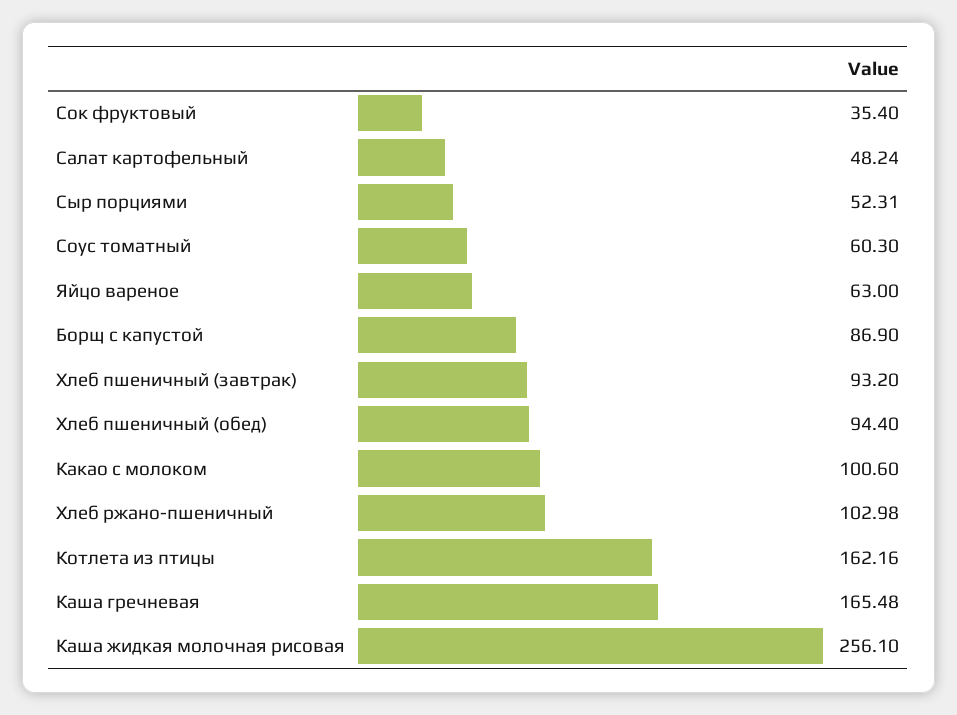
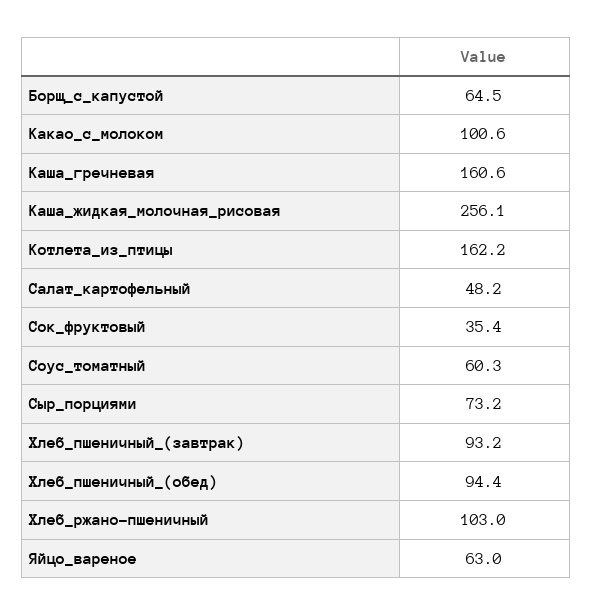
  {
    "Сок фруктовый": 35.4,
    "Салат картофельный": 48.24,
-   "Сыр порциями": 52.31,
+   "Сыр порциями": 73.2,
    "Соус томатный": 60.3,
    "Яйцо вареное": 63,
-   "Борщ с капустой": 86.9,
+   "Борщ с капустой": 64.5,
    "Хлеб пшеничный (завтрак)": 93.2,
    "Хлеб пшеничный (обед)": 94.4,
    "Какао с молоком": 100.6,
    "Хлеб ржано-пшеничный": 102.98,
    "Котлета из птицы": 162.16,
-   "Каша гречневая": 165.48,
+   "Каша гречневая": 160.6,
    "Каша жидкая молочная рисовая": 256.1
  }

